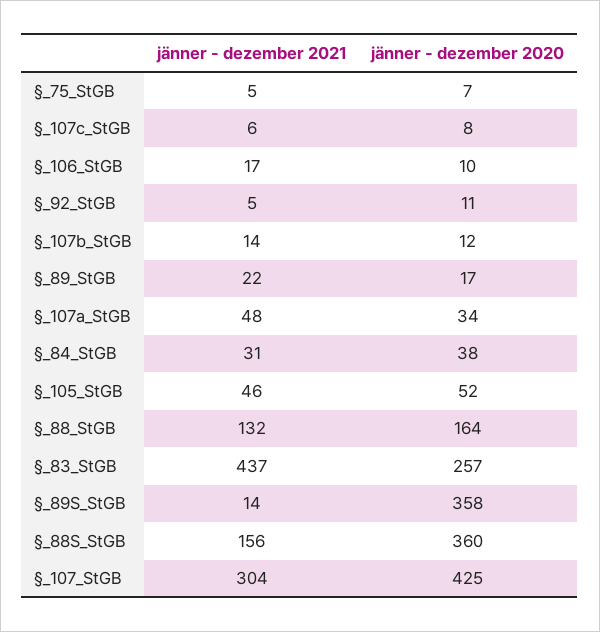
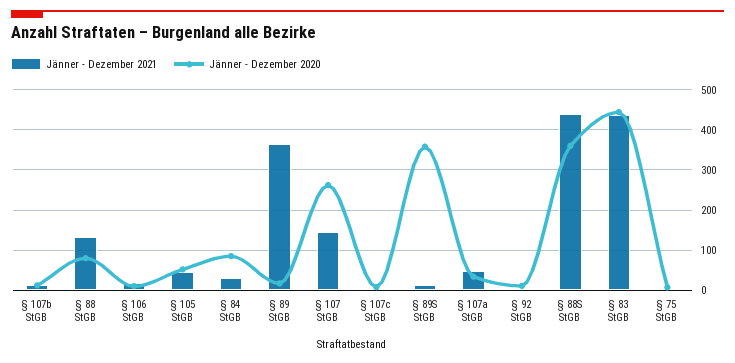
  {
    "jänner - dezember 2021": {
      "§_75_StGB": 5,
      "§_107c_StGB": 6,
      "§_106_StGB": 17,
      "§_92_StGB": 5,
      "§_107b_StGB": 14,
-     "§_89_StGB": 22,
+     "§_89_StGB": 360,
      "§_107a_StGB": 48,
      "§_84_StGB": 31,
      "§_105_StGB": 46,
      "§_88_StGB": 132,
      "§_83_StGB": 437,
      "§_89S_StGB": 14,
-     "§_88S_StGB": 156,
+     "§_88S_StGB": 440,
-     "§_107_StGB": 304
+     "§_107_StGB": 140
    },
    "jänner - dezember 2020": {
      "§_75_StGB": 7,
      "§_107c_StGB": 8,
      "§_106_StGB": 10,
      "§_92_StGB": 11,
      "§_107b_StGB": 12,
      "§_89_StGB": 17,
      "§_107a_StGB": 34,
-     "§_84_StGB": 38,
+     "§_84_StGB": 80,
      "§_105_StGB": 52,
-     "§_88_StGB": 164,
+     "§_88_StGB": 80,
-     "§_83_StGB": 257,
+     "§_83_StGB": 440,
      "§_89S_StGB": 358,
      "§_88S_StGB": 360,
-     "§_107_StGB": 425
+     "§_107_StGB": 260
    }
  }

